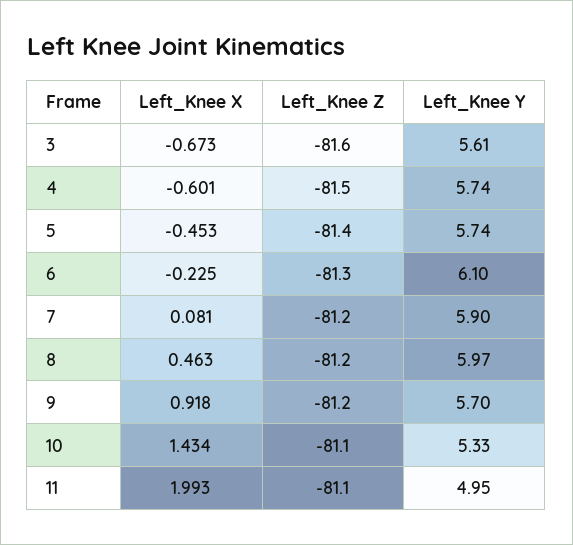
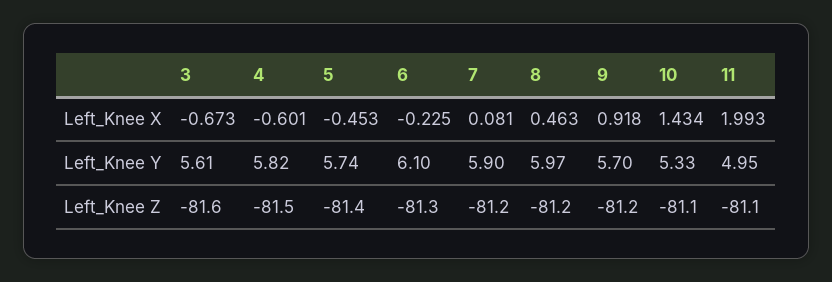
  {
    "Left_Knee X": {
      "3": -0.673,
      "4": -0.601,
      "5": -0.453,
      "6": -0.225,
      "7": 0.081,
      "8": 0.463,
      "9": 0.918,
      "10": 1.434,
      "11": 1.993
    },
    "Left_Knee Z": {
      "3": -81.6,
      "4": -81.5,
      "5": -81.4,
      "6": -81.3,
      "7": -81.2,
      "8": -81.2,
      "9": -81.2,
      "10": -81.1,
      "11": -81.1
    },
    "Left_Knee Y": {
      "3": 5.61,
-     "4": 5.74,
+     "4": 5.82,
      "5": 5.74,
      "6": 6.1,
      "7": 5.9,
      "8": 5.97,
      "9": 5.7,
      "10": 5.33,
      "11": 4.95
    }
  }

